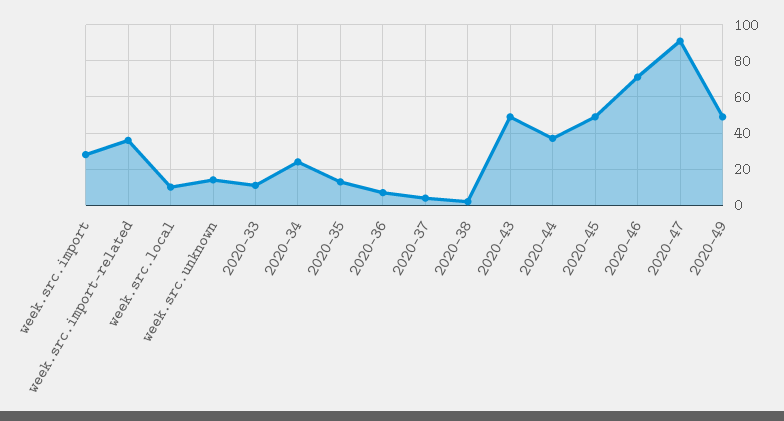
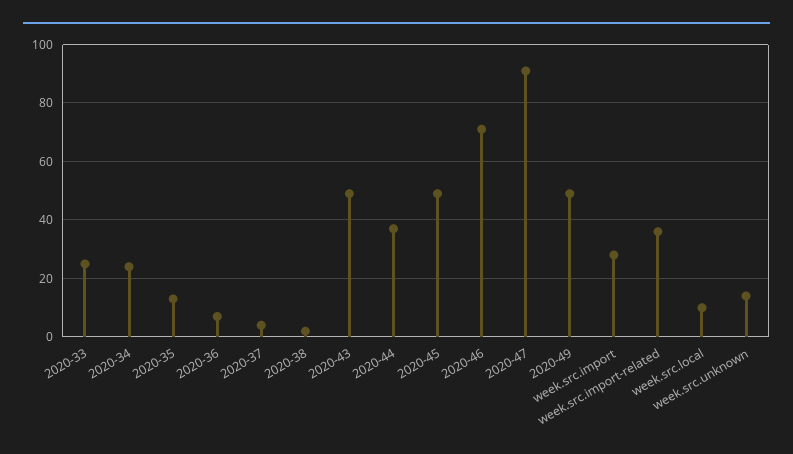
  {
    "week.src.import": 30,
    "week.src.import-related": 35,
    "week.src.local": 10,
    "week.src.unknown": 15,
-   "2020-33": 10,
+   "2020-33": 25,
    "2020-34": 25,
    "2020-35": 15,
    "2020-36": 5,
    "2020-37": 5,
    "2020-38": 0,
    "2020-43": 50,
    "2020-44": 35,
    "2020-45": 50,
    "2020-46": 70,
    "2020-47": 90,
    "2020-49": 50
  }

